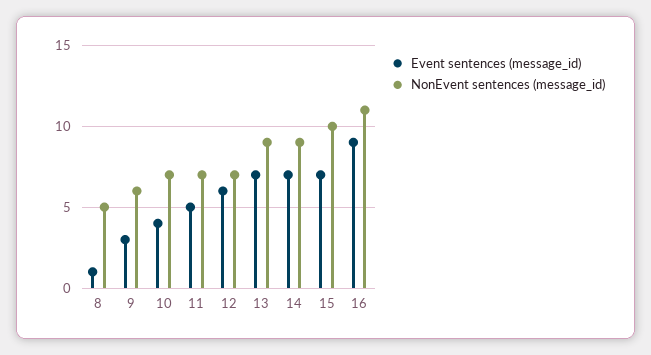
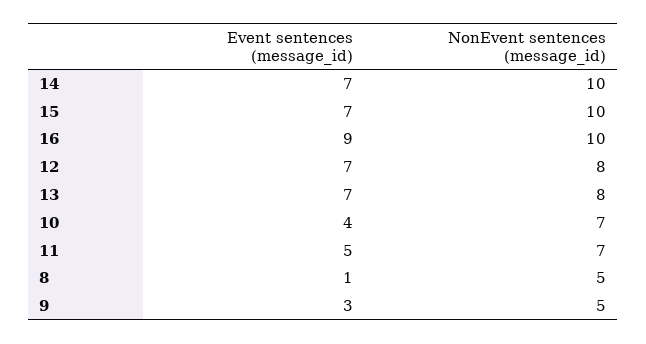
  {
    "Event sentences (message_id)": {
      "8": 1,
      "9": 3,
      "10": 4,
      "11": 5,
-     "12": 6,
+     "12": 7,
      "13": 7,
      "14": 7,
      "15": 7,
      "16": 9
    },
    "NonEvent sentences (message_id)": {
      "8": 5,
-     "9": 6,
+     "9": 5,
      "10": 7,
      "11": 7,
-     "12": 7,
+     "12": 8,
-     "13": 9,
+     "13": 8,
-     "14": 9,
+     "14": 10,
      "15": 10,
-     "16": 11
+     "16": 10
    }
  }

